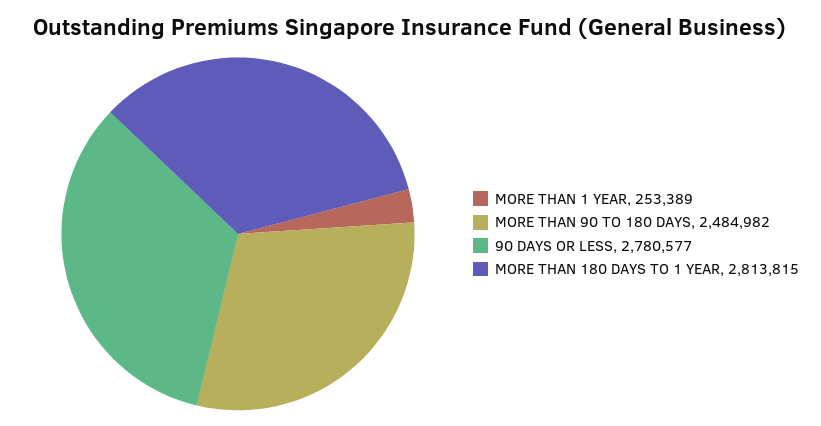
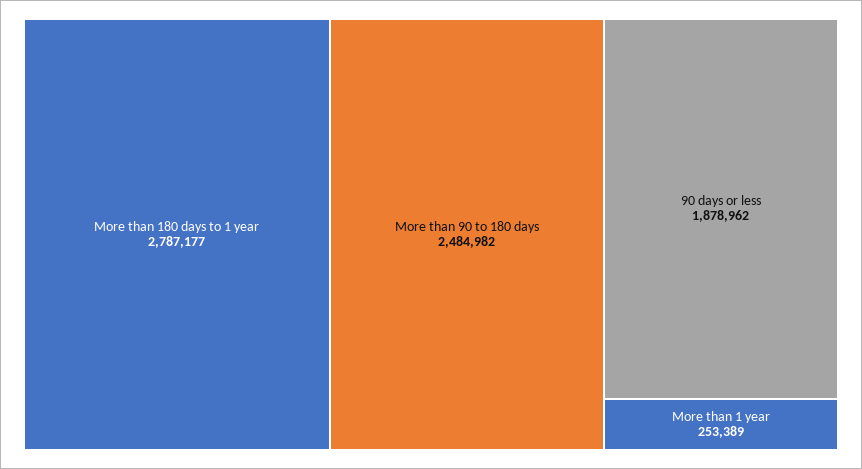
  {
    "MORE THAN 1 YEAR": 253389,
    "MORE THAN 90 TO 180 DAYS": 2484982,
-   "90 DAYS OR LESS": 2780577,
+   "90 DAYS OR LESS": 1878962,
-   "MORE THAN 180 DAYS TO 1 YEAR": 2813815
+   "MORE THAN 180 DAYS TO 1 YEAR": 2787177
  }

